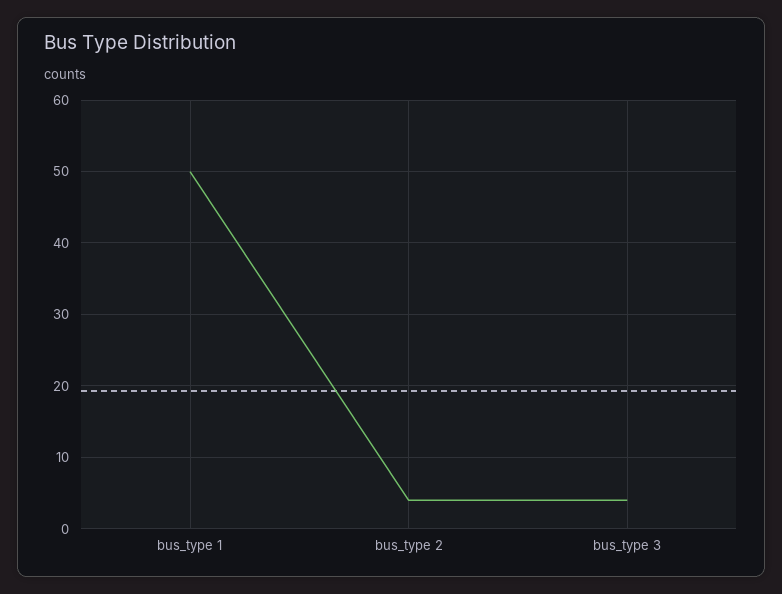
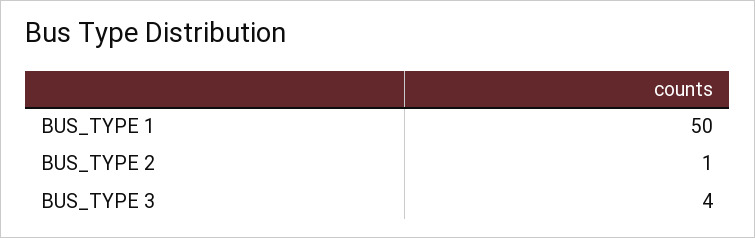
  {
    "bus_type 1": 50,
-   "bus_type 2": 4,
+   "bus_type 2": 1,
    "bus_type 3": 4
  }

